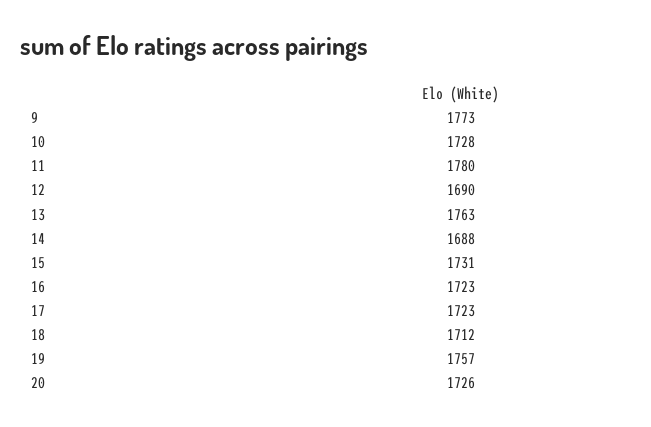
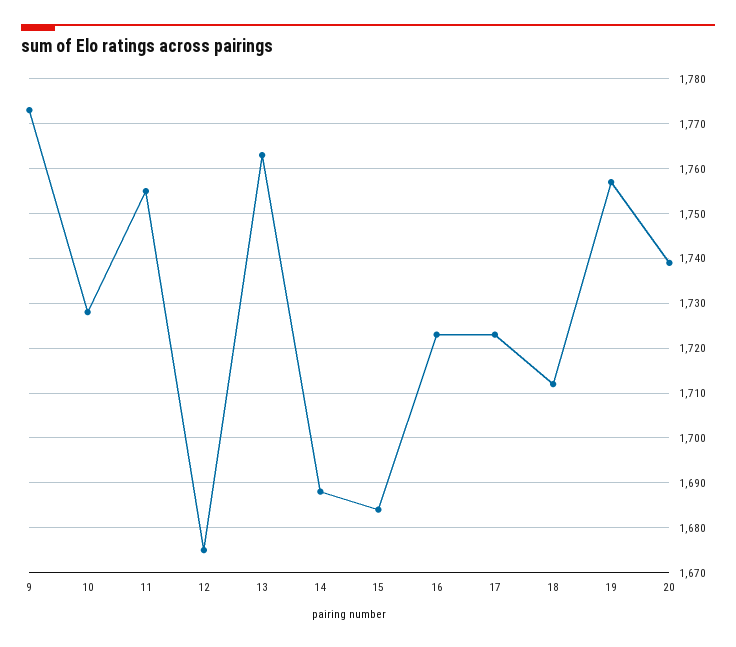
  {
    "9": 1773,
    "10": 1728,
-   "11": 1780,
+   "11": 1755,
-   "12": 1690,
+   "12": 1675,
    "13": 1763,
    "14": 1688,
-   "15": 1731,
+   "15": 1685,
    "16": 1723,
    "17": 1723,
    "18": 1712,
    "19": 1757,
-   "20": 1726
+   "20": 1740
  }

